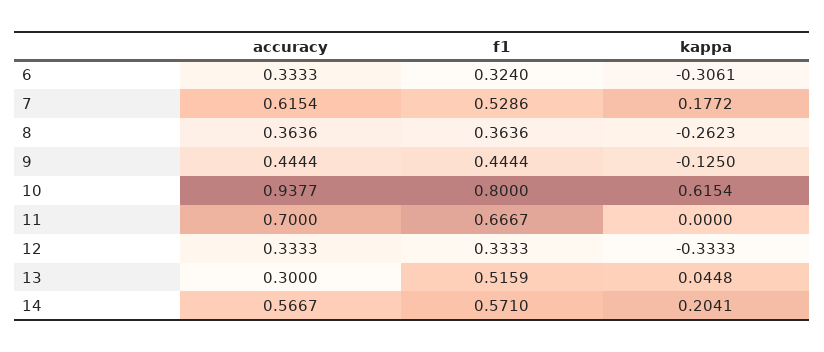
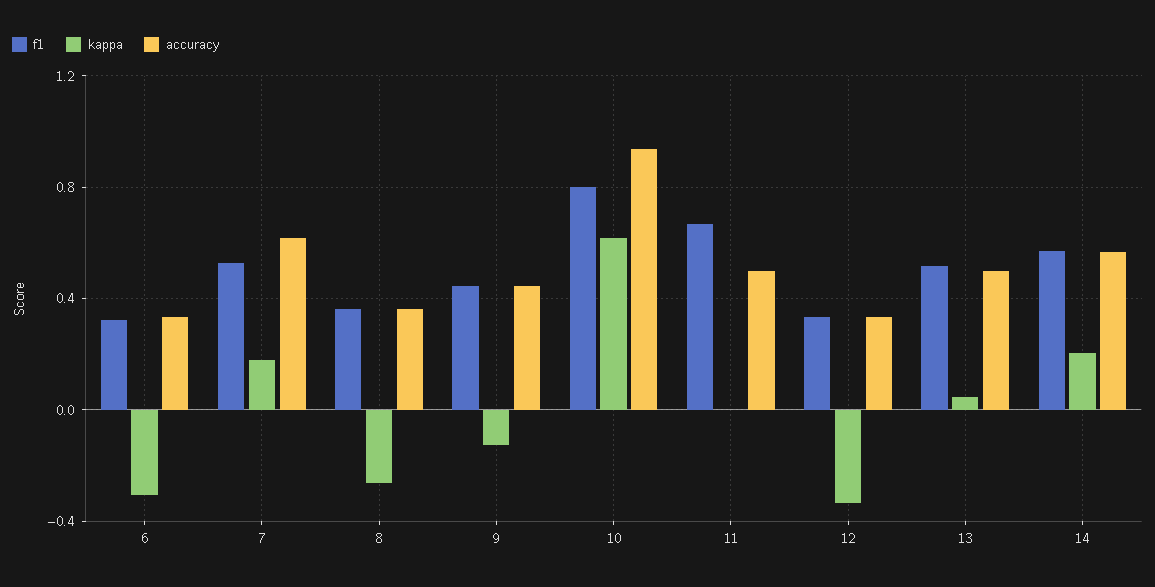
  {
    "accuracy": {
      "6": 0.3333,
      "7": 0.6154,
      "8": 0.3636,
      "9": 0.4444,
      "10": 0.9377,
-     "11": 0.7,
+     "11": 0.5,
      "12": 0.3333,
-     "13": 0.3,
+     "13": 0.5,
      "14": 0.5667
    },
    "f1": {
      "6": 0.324,
      "7": 0.5286,
      "8": 0.3636,
      "9": 0.4444,
      "10": 0.8,
      "11": 0.6667,
      "12": 0.3333,
      "13": 0.5159,
      "14": 0.571
    },
    "kappa": {
      "6": -0.3061,
      "7": 0.1772,
      "8": -0.2623,
      "9": -0.125,
      "10": 0.6154,
      "11": 0,
      "12": -0.3333,
      "13": 0.0448,
      "14": 0.2041
    }
  }

